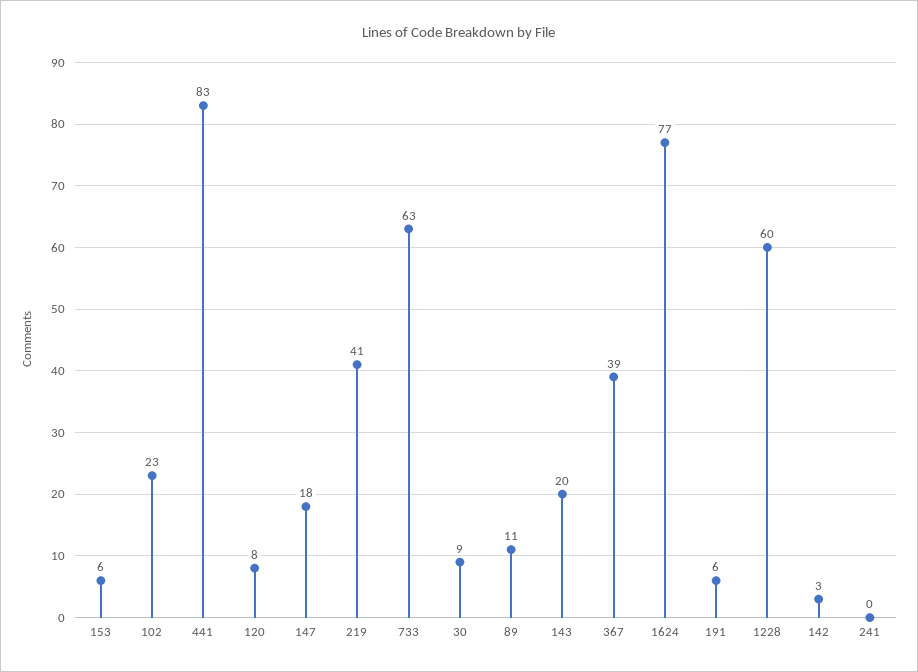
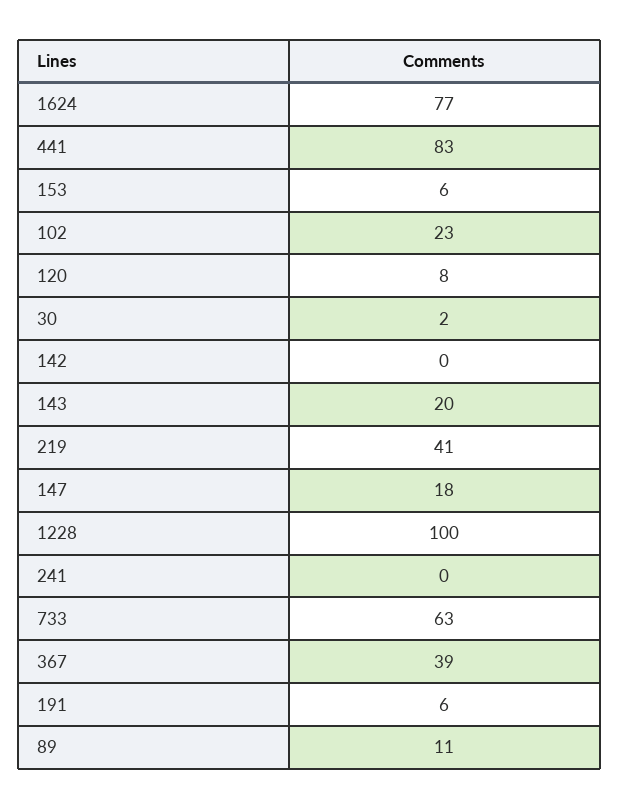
  {
    "153": 6,
    "102": 23,
    "441": 83,
    "120": 8,
    "147": 18,
    "219": 41,
    "733": 63,
-   "30": 9,
+   "30": 2,
    "89": 11,
    "143": 20,
    "367": 39,
    "1624": 77,
    "191": 6,
-   "1228": 60,
+   "1228": 100,
-   "142": 3,
+   "142": 0,
    "241": 0
  }

